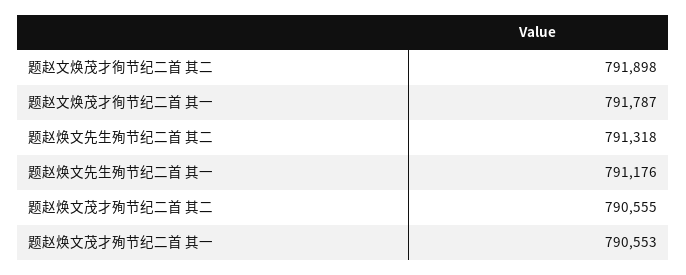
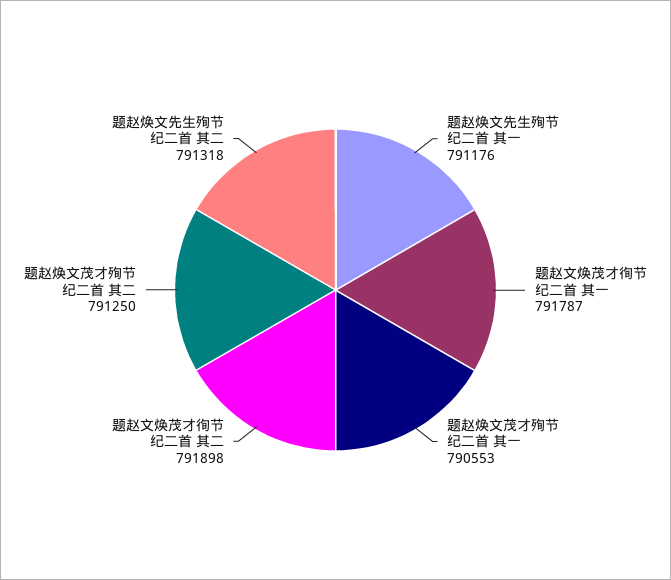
  {
    "题赵文焕茂才徇节纪二首 其二": 791898,
    "题赵文焕茂才徇节纪二首 其一": 791787,
    "题赵焕文先生殉节纪二首 其二": 791318,
    "题赵焕文先生殉节纪二首 其一": 791176,
-   "题赵焕文茂才殉节纪二首 其二": 790555,
+   "题赵焕文茂才殉节纪二首 其二": 791250,
    "题赵焕文茂才殉节纪二首 其一": 790553
  }

